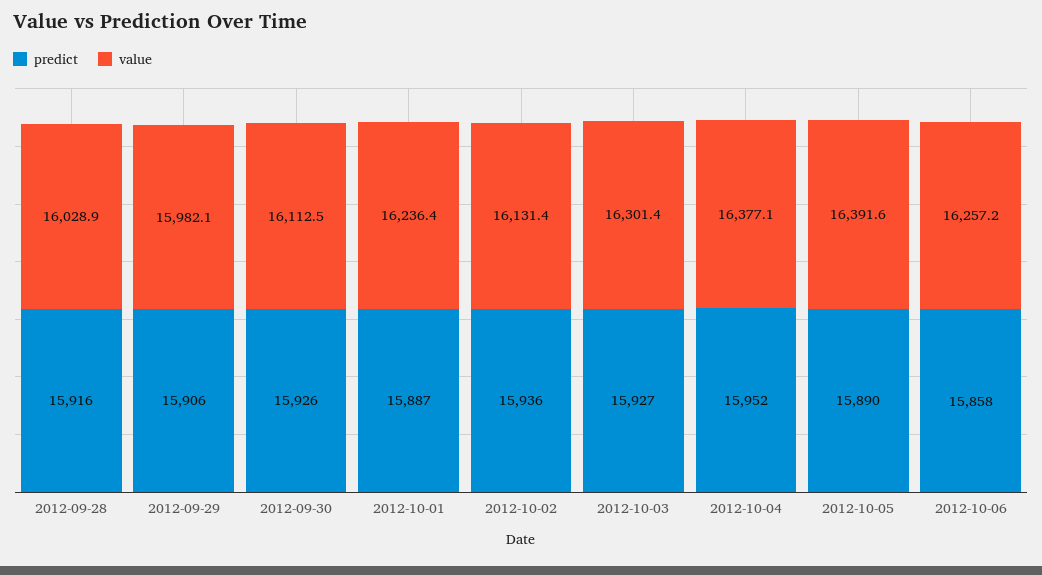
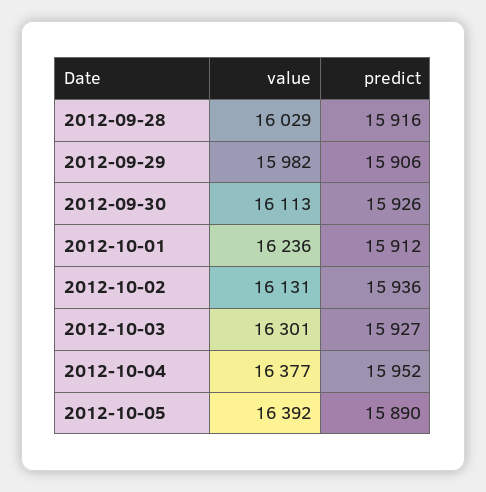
  {
    "predict": {
      "2012-09-28": 15916,
      "2012-09-29": 15906,
      "2012-09-30": 15926,
-     "2012-10-01": 15887,
+     "2012-10-01": 15912,
      "2012-10-02": 15936,
      "2012-10-03": 15927,
      "2012-10-04": 15952,
-     "2012-10-05": 15890,
+     "2012-10-05": 15890
-     "2012-10-06": 15858
    },
    "value": {
      "2012-09-28": 16028.9,
      "2012-09-29": 15982.1,
      "2012-09-30": 16112.5,
      "2012-10-01": 16236.4,
      "2012-10-02": 16131.4,
      "2012-10-03": 16301.4,
      "2012-10-04": 16377.1,
-     "2012-10-05": 16391.6,
+     "2012-10-05": 16391.6
-     "2012-10-06": 16257.2
    }
  }

